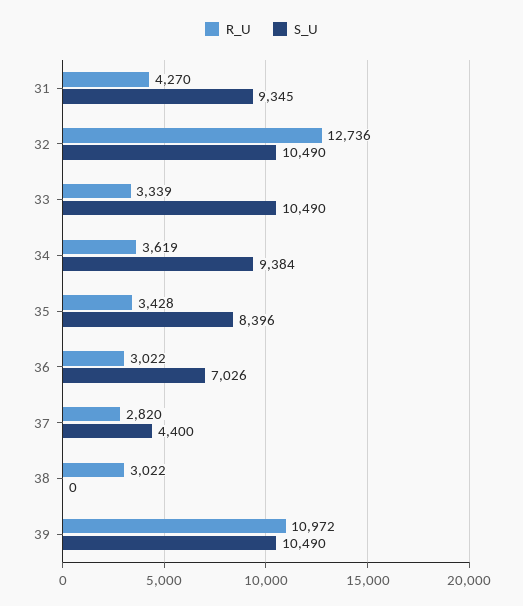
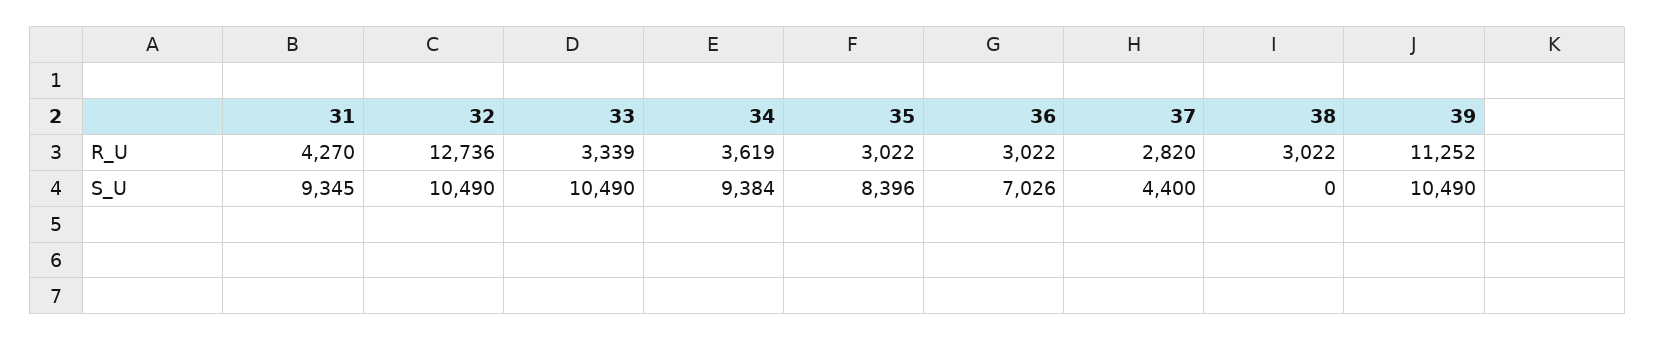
  {
    "R_U": {
      "31": 4270,
      "32": 12736,
      "33": 3339,
      "34": 3619,
-     "35": 3428,
+     "35": 3022,
      "36": 3022,
      "37": 2820,
      "38": 3022,
-     "39": 10972
+     "39": 11252
    },
    "S_U": {
      "31": 9345,
      "32": 10490,
      "33": 10490,
      "34": 9384,
      "35": 8396,
      "36": 7026,
      "37": 4400,
      "38": 0,
      "39": 10490
    }
  }

